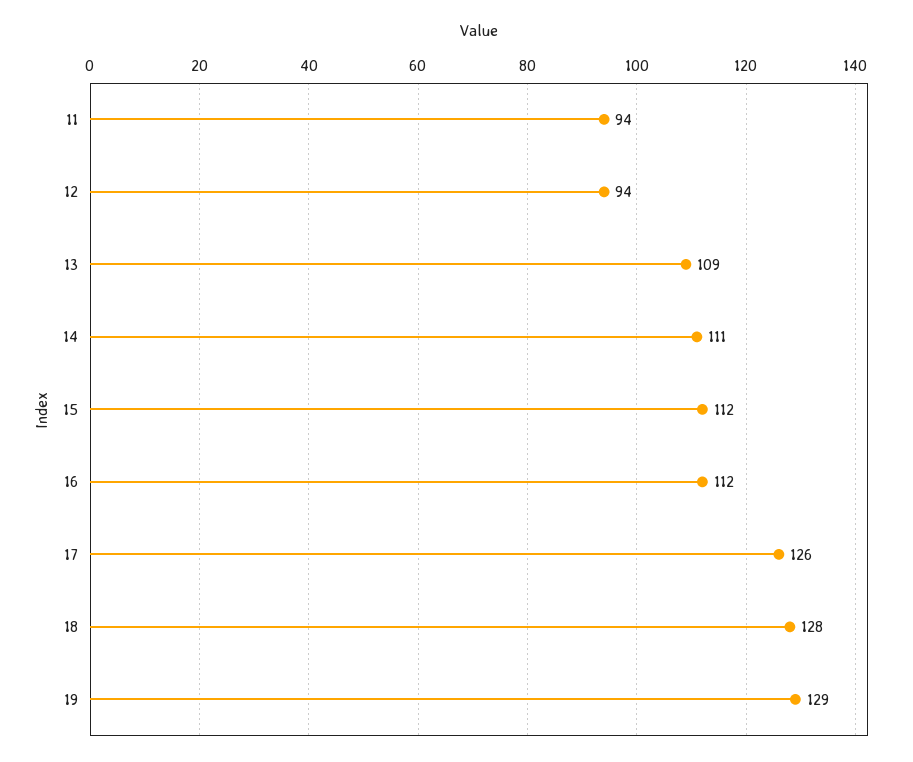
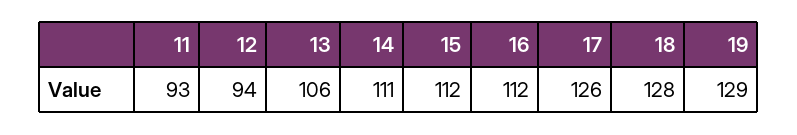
  {
-   "11": 94,
+   "11": 93,
    "12": 94,
-   "13": 109,
+   "13": 106,
    "14": 111,
    "15": 112,
    "16": 112,
    "17": 126,
    "18": 128,
    "19": 129
  }

